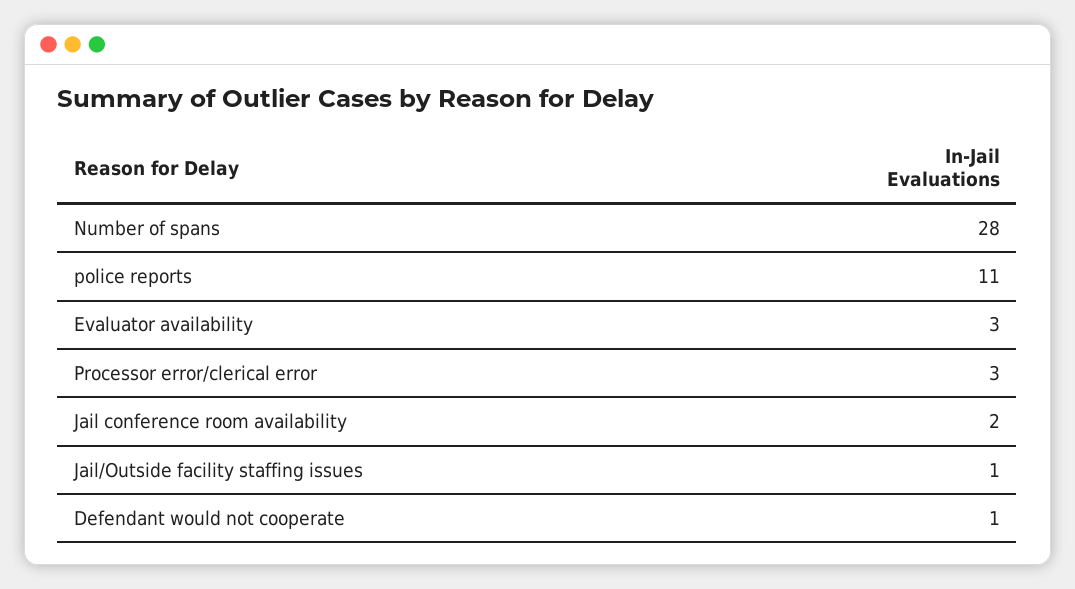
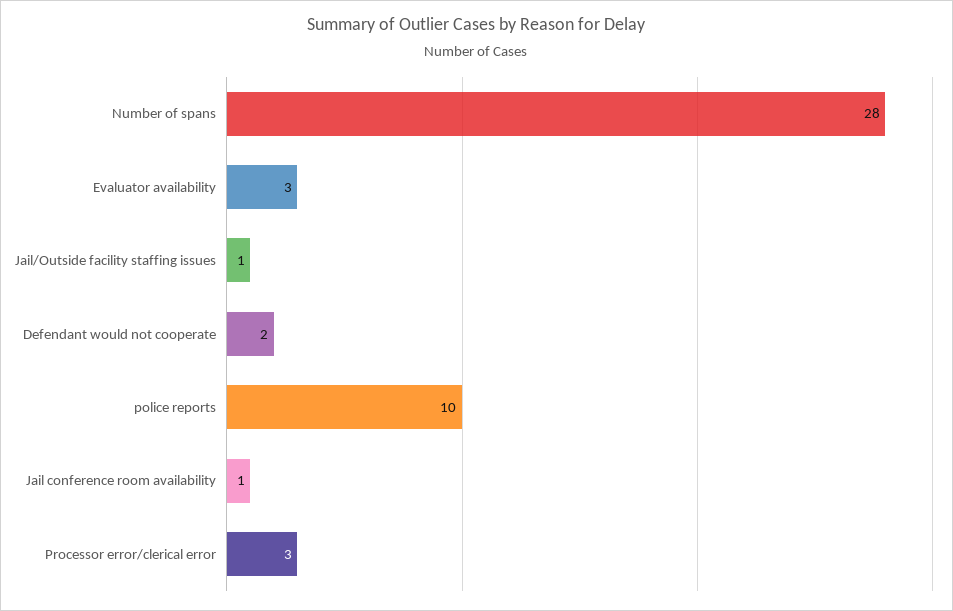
  {
    "Number of spans": 28,
-   "police reports": 11,
+   "police reports": 10,
    "Evaluator availability": 3,
    "Processor error/clerical error": 3,
-   "Jail conference room availability": 2,
+   "Jail conference room availability": 1,
    "Jail/Outside facility staffing issues": 1,
-   "Defendant would not cooperate": 1
+   "Defendant would not cooperate": 2
  }

